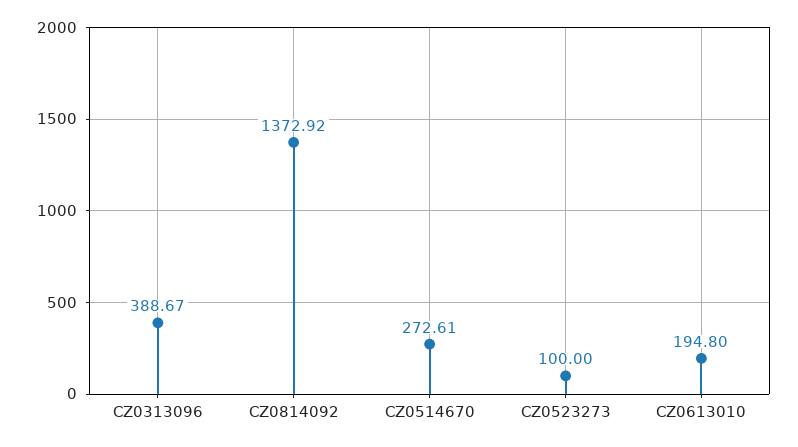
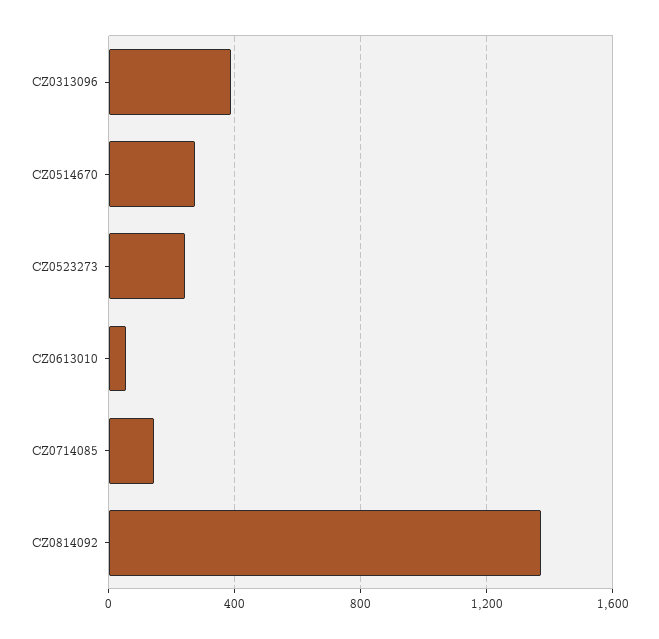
  {
    "CZ0313096": 388.67,
    "CZ0814092": 1372.92,
    "CZ0514670": 272.61,
-   "CZ0523273": 100,
+   "CZ0523273": 250,
-   "CZ0613010": 194.8
+   "CZ0613010": 50,
+   "CZ0714085": 150
  }

